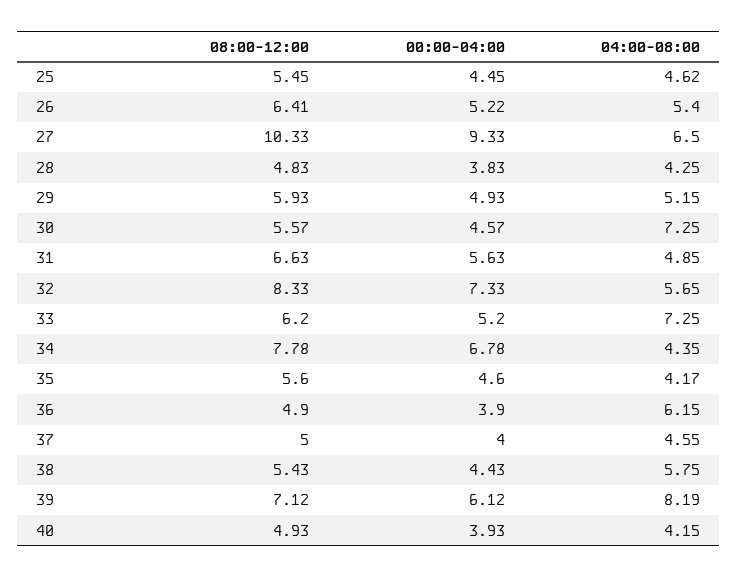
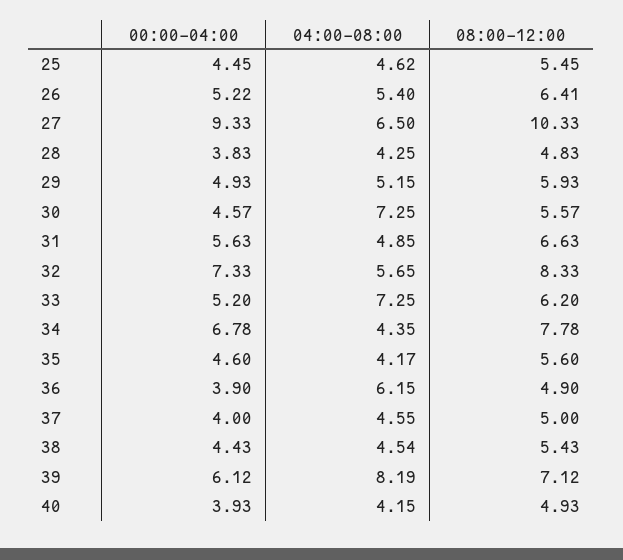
  {
    "08:00-12:00": {
      "25": 5.45,
      "26": 6.41,
      "27": 10.33,
      "28": 4.83,
      "29": 5.93,
      "30": 5.57,
      "31": 6.63,
      "32": 8.33,
      "33": 6.2,
      "34": 7.78,
      "35": 5.6,
      "36": 4.9,
      "37": 5,
      "38": 5.43,
      "39": 7.12,
      "40": 4.93
    },
    "00:00-04:00": {
      "25": 4.45,
      "26": 5.22,
      "27": 9.33,
      "28": 3.83,
      "29": 4.93,
      "30": 4.57,
      "31": 5.63,
      "32": 7.33,
      "33": 5.2,
      "34": 6.78,
      "35": 4.6,
      "36": 3.9,
      "37": 4,
      "38": 4.43,
      "39": 6.12,
      "40": 3.93
    },
    "04:00-08:00": {
      "25": 4.62,
      "26": 5.4,
      "27": 6.5,
      "28": 4.25,
      "29": 5.15,
      "30": 7.25,
      "31": 4.85,
      "32": 5.65,
      "33": 7.25,
      "34": 4.35,
      "35": 4.17,
      "36": 6.15,
      "37": 4.55,
-     "38": 5.75,
+     "38": 4.54,
      "39": 8.19,
      "40": 4.15
    }
  }

